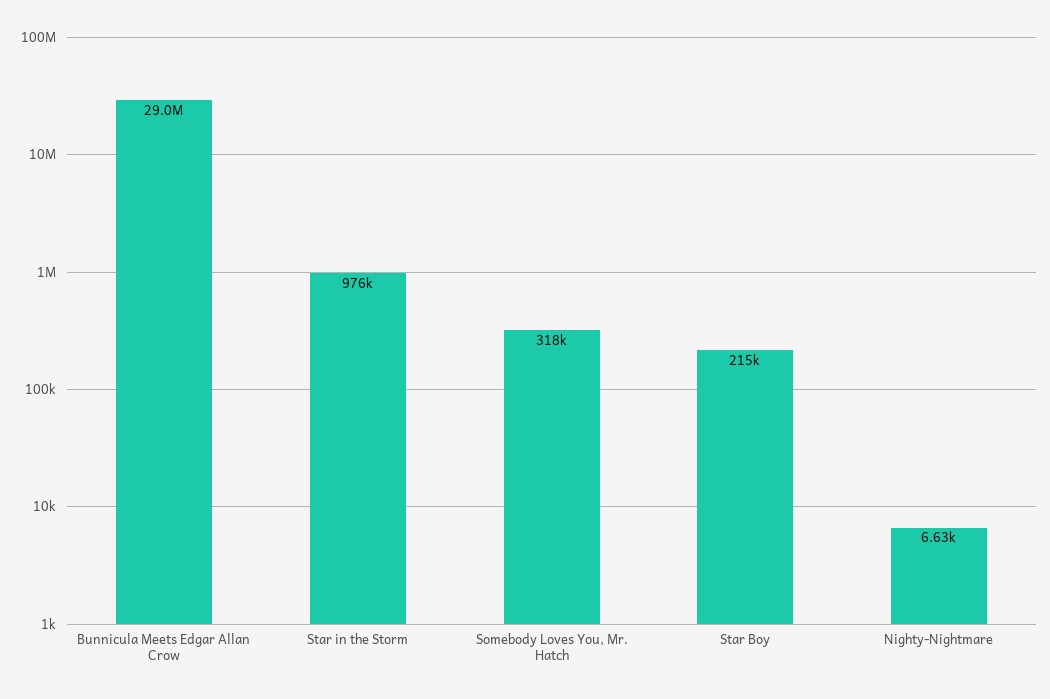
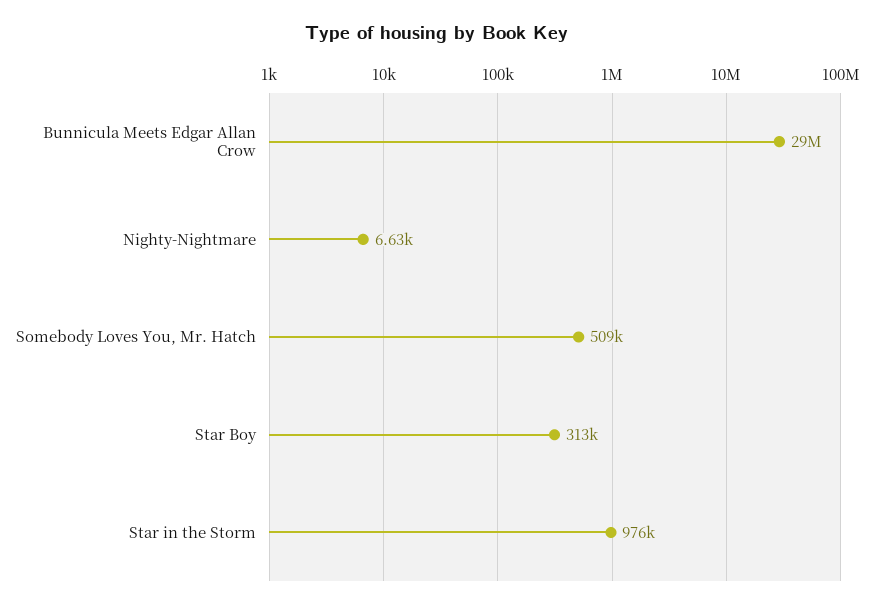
  {
    "Bunnicula Meets Edgar Allan Crow": 29000000,
    "Star in the Storm": 976000,
-   "Somebody Loves You, Mr. Hatch": 318000,
+   "Somebody Loves You, Mr. Hatch": 509000,
-   "Star Boy": 215000,
+   "Star Boy": 313000,
    "Nighty-Nightmare": 6630
  }

